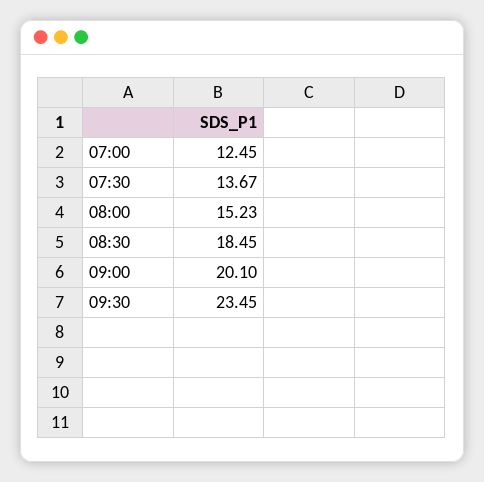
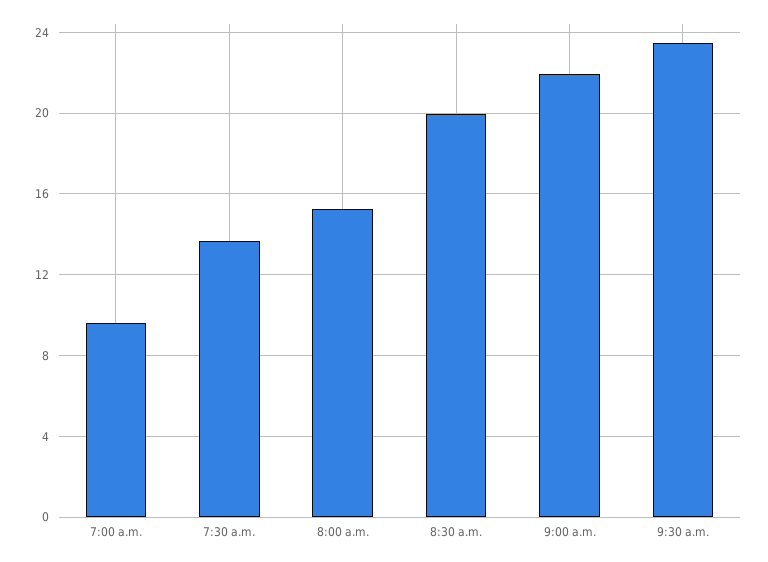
  {
-   "07:00": 12.45,
+   "07:00": 9.5,
    "07:30": 13.67,
    "08:00": 15.23,
-   "08:30": 18.45,
+   "08:30": 20,
-   "09:00": 20.1,
+   "09:00": 22,
    "09:30": 23.45
  }

